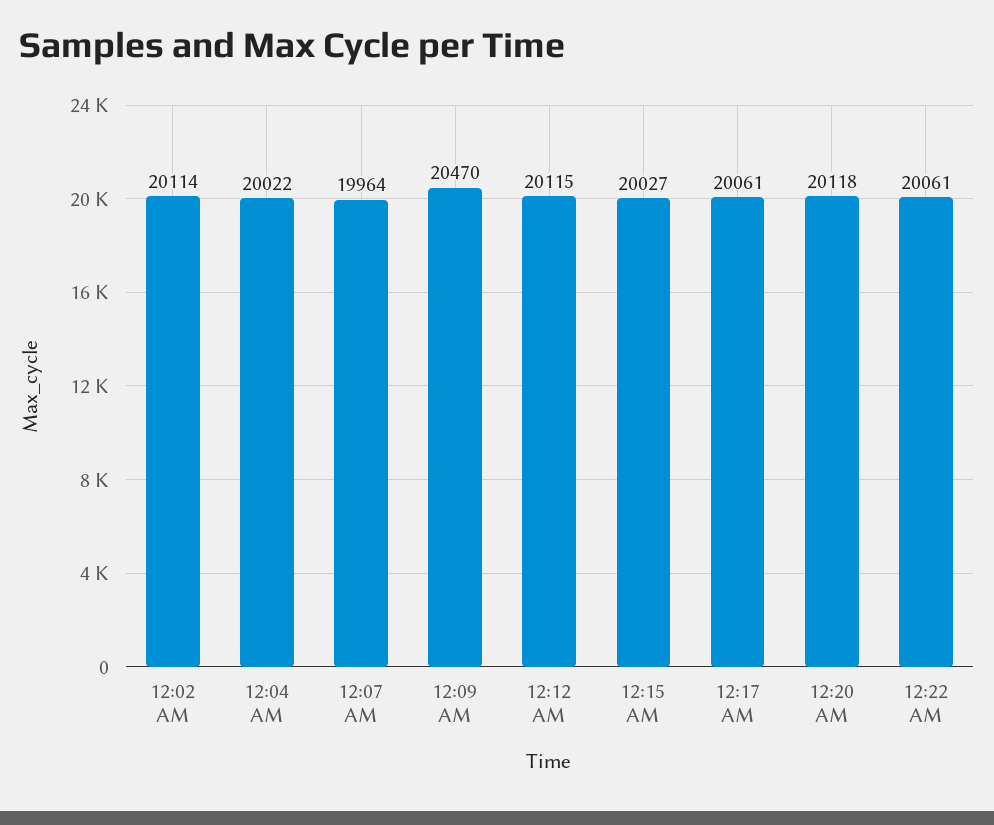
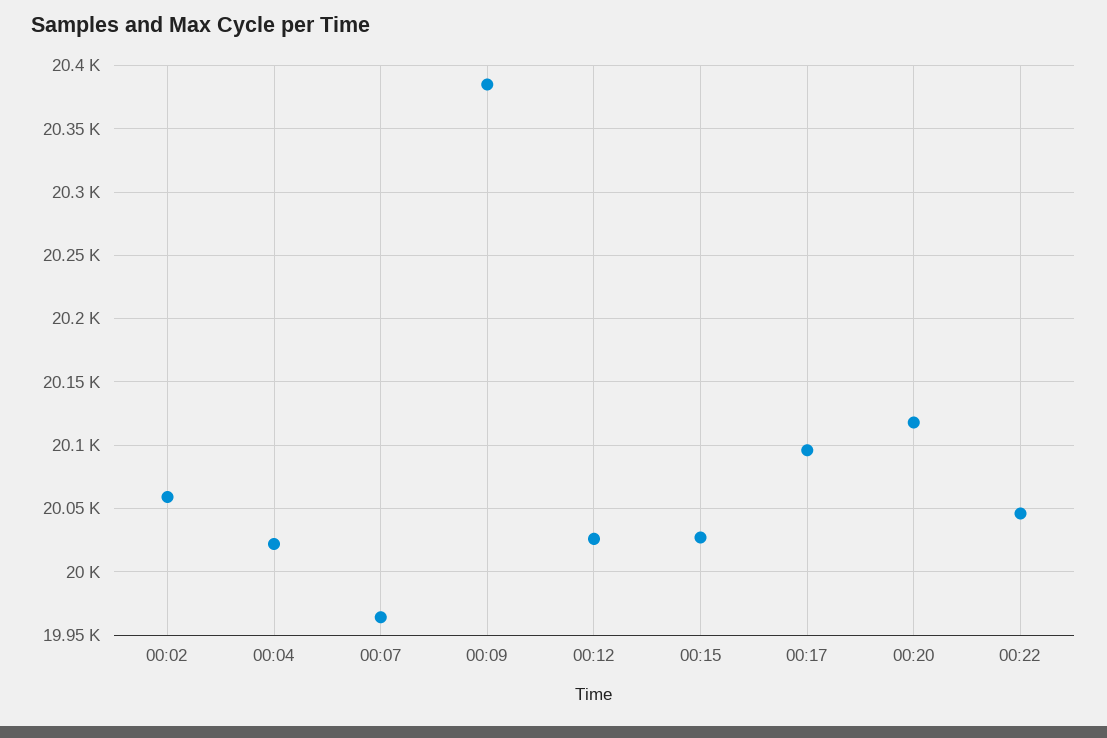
  {
-   "12:02 AM": 20114,
+   "12:02 AM": 20060,
    "12:04 AM": 20022,
    "12:07 AM": 19964,
-   "12:09 AM": 20470,
+   "12:09 AM": 20385,
-   "12:12 AM": 20115,
+   "12:12 AM": 20025,
    "12:15 AM": 20027,
-   "12:17 AM": 20061,
+   "12:17 AM": 20095,
    "12:20 AM": 20118,
-   "12:22 AM": 20061
+   "12:22 AM": 20045
  }

